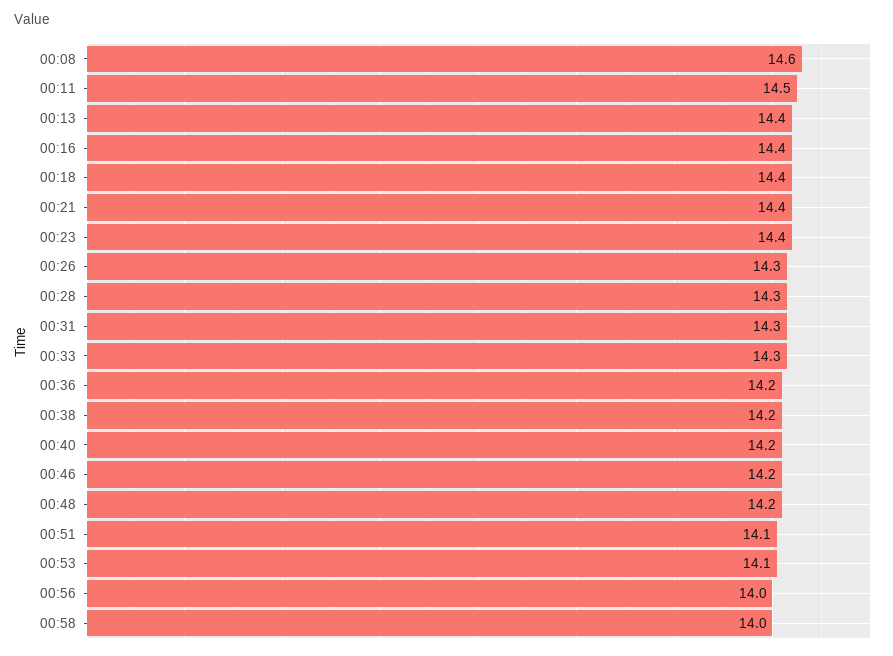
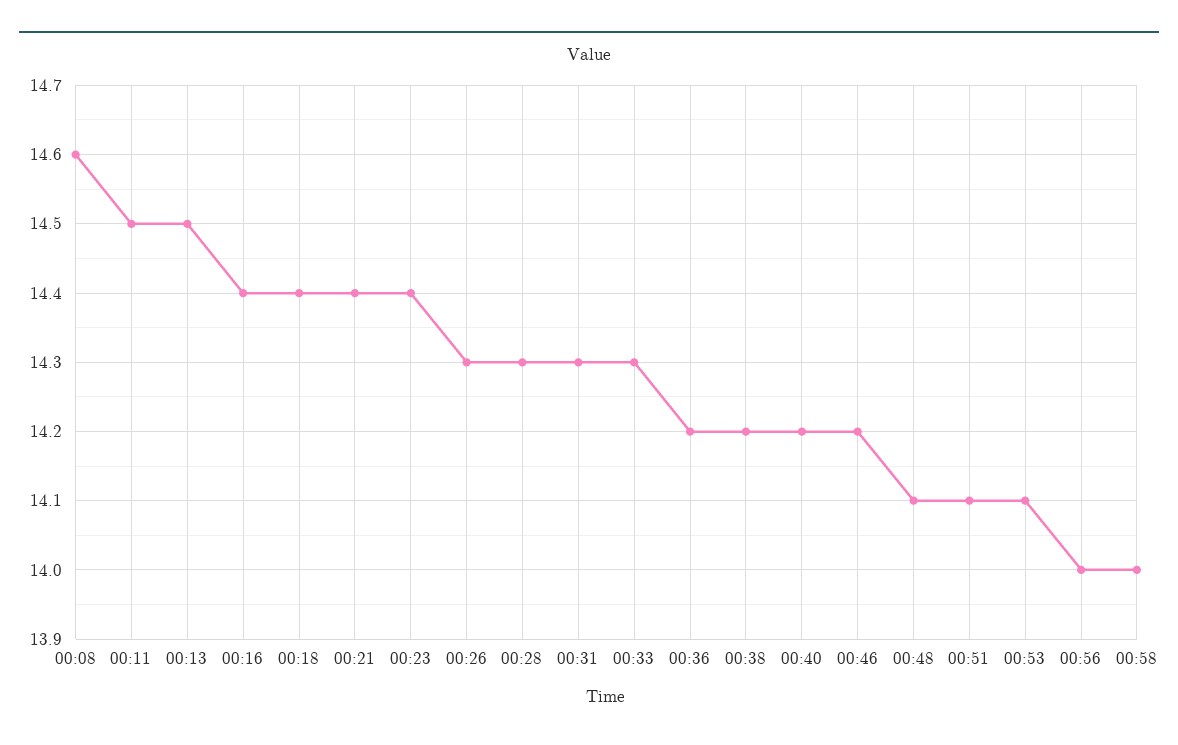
  {
    "00:08": 14.6,
    "00:11": 14.5,
-   "00:13": 14.4,
+   "00:13": 14.5,
    "00:16": 14.4,
    "00:18": 14.4,
    "00:21": 14.4,
    "00:23": 14.4,
    "00:26": 14.3,
    "00:28": 14.3,
    "00:31": 14.3,
    "00:33": 14.3,
    "00:36": 14.2,
    "00:38": 14.2,
    "00:40": 14.2,
    "00:46": 14.2,
-   "00:48": 14.2,
+   "00:48": 14.1,
    "00:51": 14.1,
    "00:53": 14.1,
    "00:56": 14,
    "00:58": 14
  }

